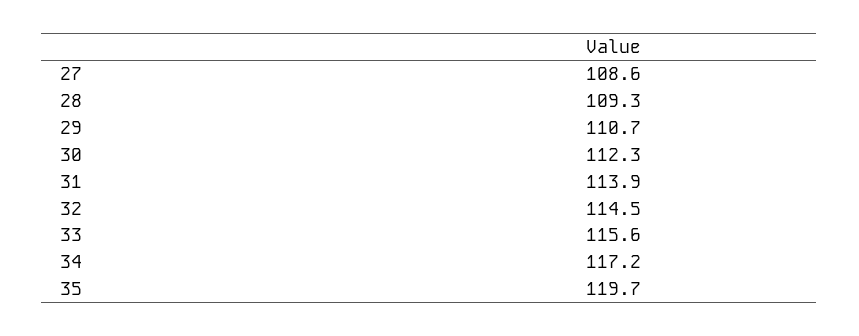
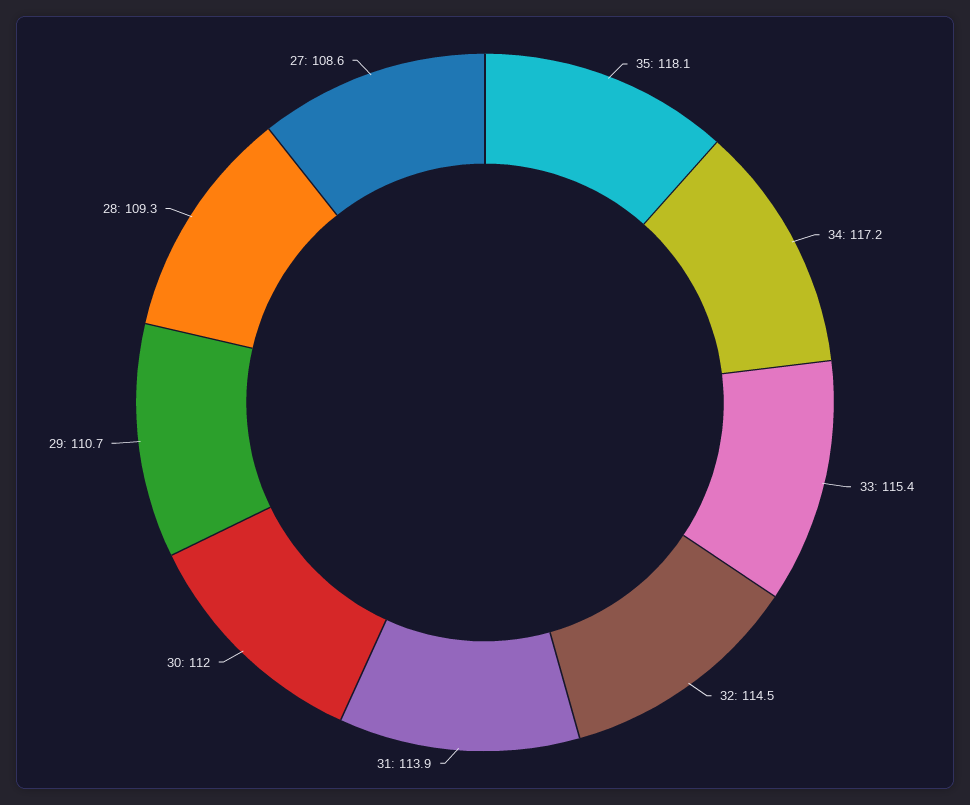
  {
    "27": 108.6,
    "28": 109.3,
    "29": 110.7,
-   "30": 112.3,
+   "30": 112,
    "31": 113.9,
    "32": 114.5,
-   "33": 115.6,
+   "33": 115.4,
    "34": 117.2,
-   "35": 119.7
+   "35": 118.1
  }

